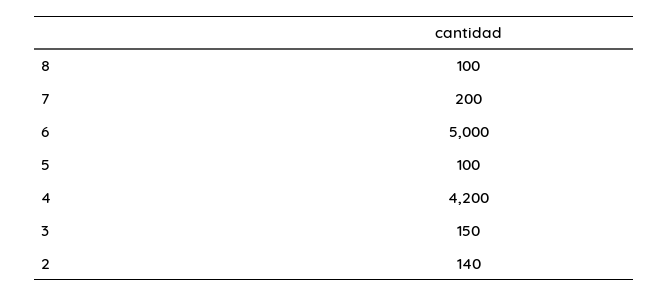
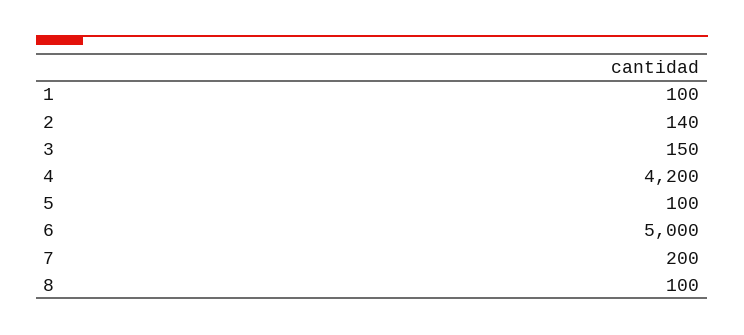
  {
    "8": 100,
    "7": 200,
    "6": 5000,
    "5": 100,
    "4": 4200,
    "3": 150,
-   "2": 140
+   "2": 140,
+   "1": 100
  }

